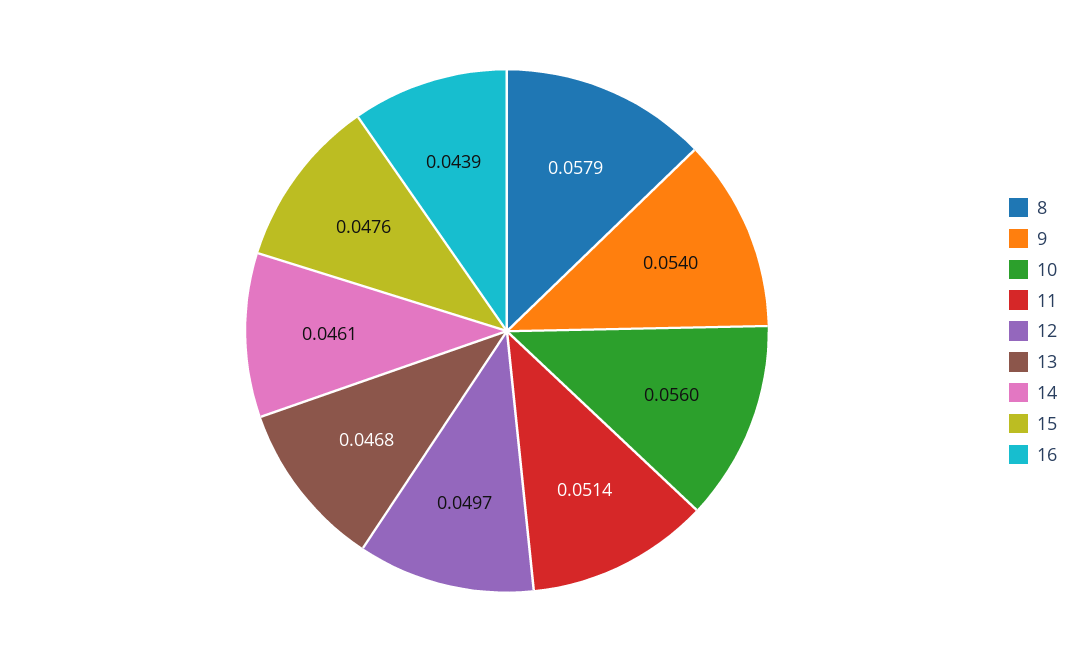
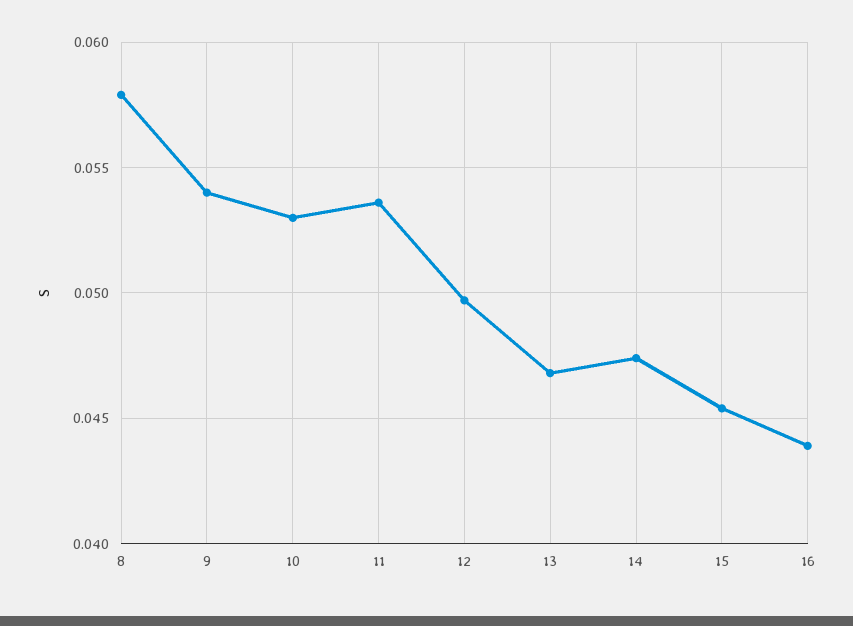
  {
    "8": 0.0579,
    "9": 0.054,
-   "10": 0.056,
+   "10": 0.053,
-   "11": 0.0514,
+   "11": 0.0535,
    "12": 0.0497,
    "13": 0.0468,
-   "14": 0.0461,
+   "14": 0.0475,
-   "15": 0.0476,
+   "15": 0.0455,
    "16": 0.0439
  }

